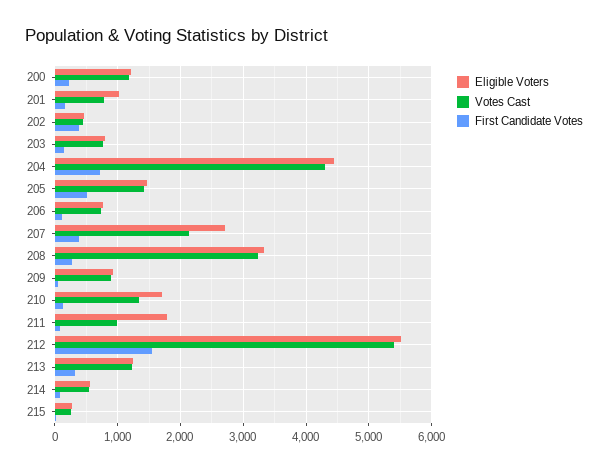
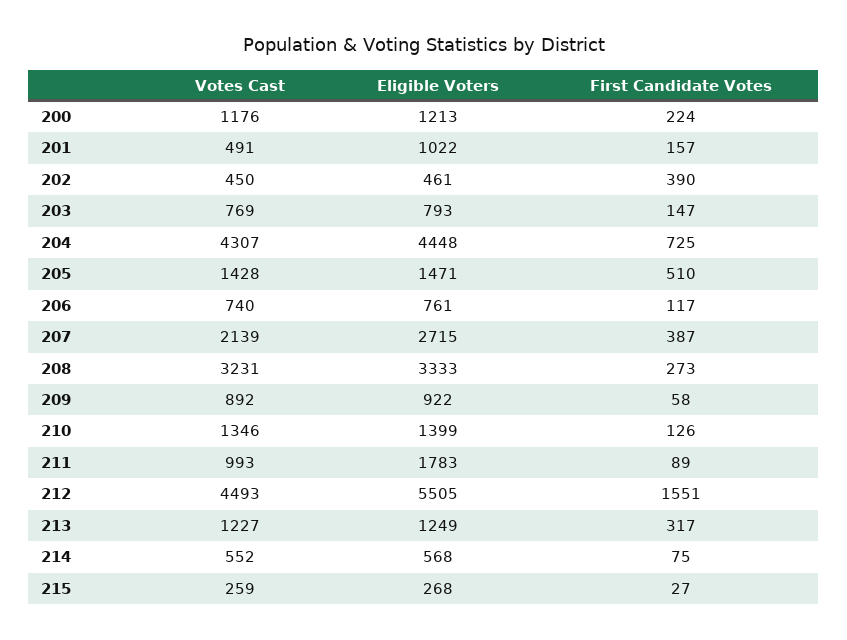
  {
    "Eligible Voters": {
      "200": 1213,
      "201": 1022,
      "202": 461,
      "203": 793,
      "204": 4448,
      "205": 1471,
      "206": 761,
      "207": 2715,
      "208": 3333,
      "209": 922,
-     "210": 1700,
+     "210": 1399,
      "211": 1783,
      "212": 5505,
      "213": 1249,
      "214": 568,
      "215": 268
    },
    "Votes Cast": {
      "200": 1176,
-     "201": 800,
+     "201": 491,
      "202": 450,
      "203": 769,
      "204": 4307,
      "205": 1428,
      "206": 740,
      "207": 2139,
      "208": 3231,
      "209": 892,
      "210": 1346,
      "211": 993,
-     "212": 5400,
+     "212": 4493,
      "213": 1227,
      "214": 552,
      "215": 259
    },
    "First Candidate Votes": {
      "200": 224,
      "201": 157,
      "202": 390,
      "203": 147,
      "204": 725,
      "205": 510,
      "206": 117,
      "207": 387,
      "208": 273,
      "209": 58,
      "210": 126,
      "211": 89,
      "212": 1551,
      "213": 317,
      "214": 75,
      "215": 27
    }
  }

